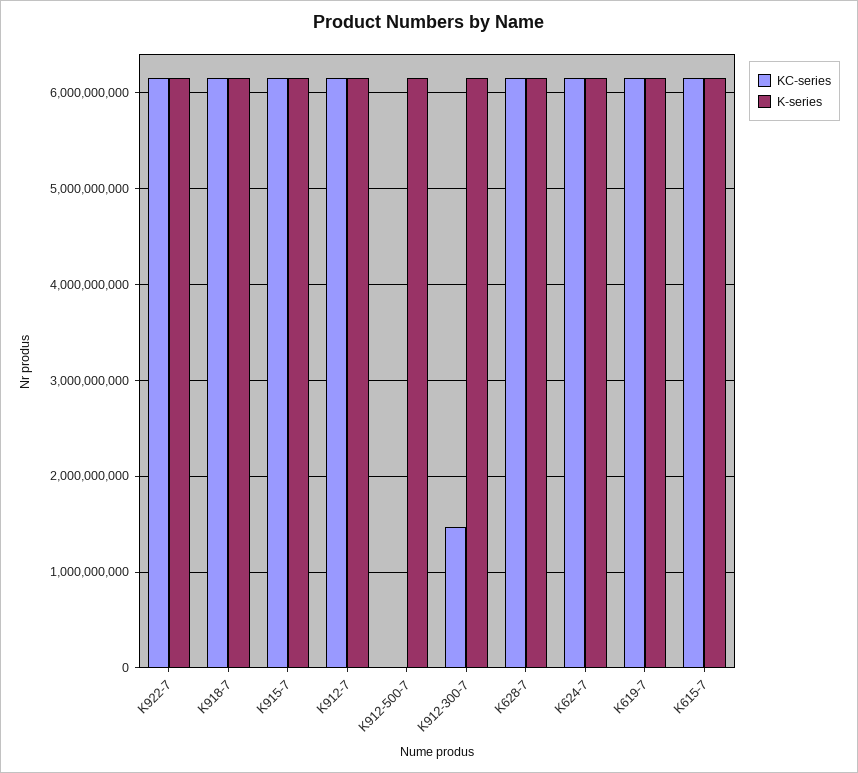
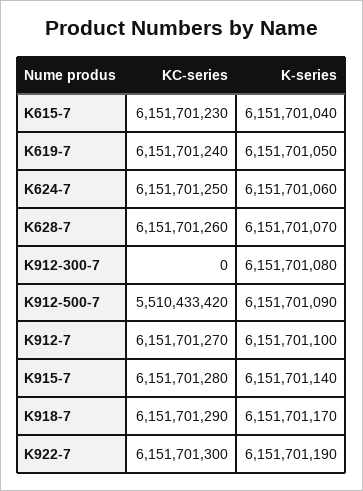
  {
    "KC-series": {
      "K922-7": 6151701300,
      "K918-7": 6151701290,
      "K915-7": 6151701280,
      "K912-7": 6151701270,
-     "K912-500-7": 0,
+     "K912-500-7": 5510433420,
-     "K912-300-7": 1500000000,
+     "K912-300-7": 0,
      "K628-7": 6151701260,
      "K624-7": 6151701250,
      "K619-7": 6151701240,
      "K615-7": 6151701230
    },
    "K-series": {
      "K922-7": 6151701190,
      "K918-7": 6151701170,
      "K915-7": 6151701140,
      "K912-7": 6151701100,
      "K912-500-7": 6151701090,
      "K912-300-7": 6151701080,
      "K628-7": 6151701070,
      "K624-7": 6151701060,
      "K619-7": 6151701050,
      "K615-7": 6151701040
    }
  }

